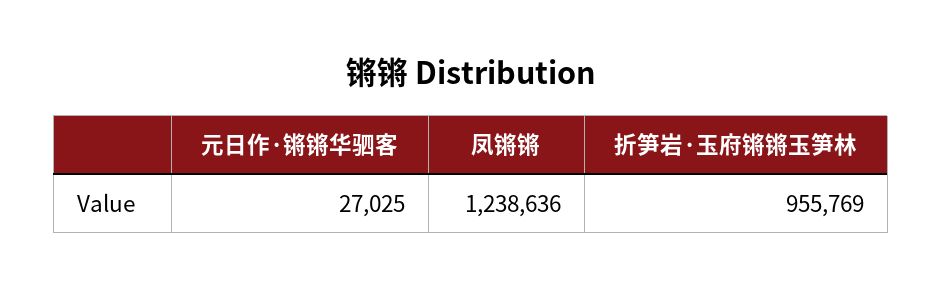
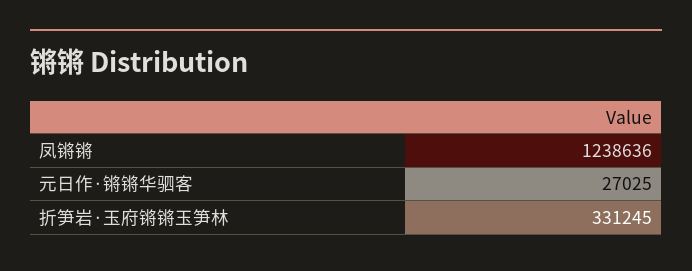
  {
    "元日作·锵锵华驷客": 27025,
    "凤锵锵": 1238636,
-   "折笋岩·玉府锵锵玉笋林": 955769
+   "折笋岩·玉府锵锵玉笋林": 331245
  }

